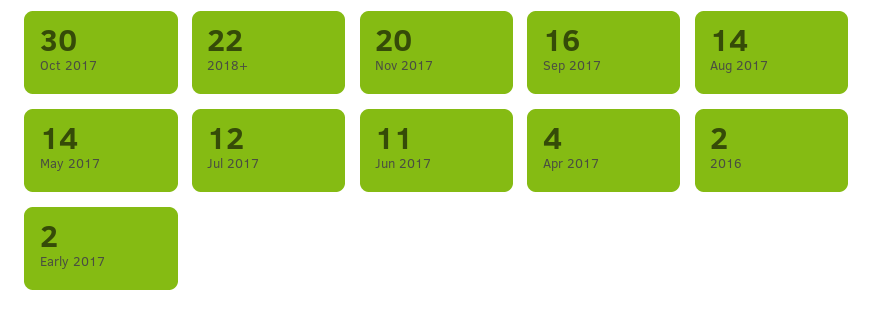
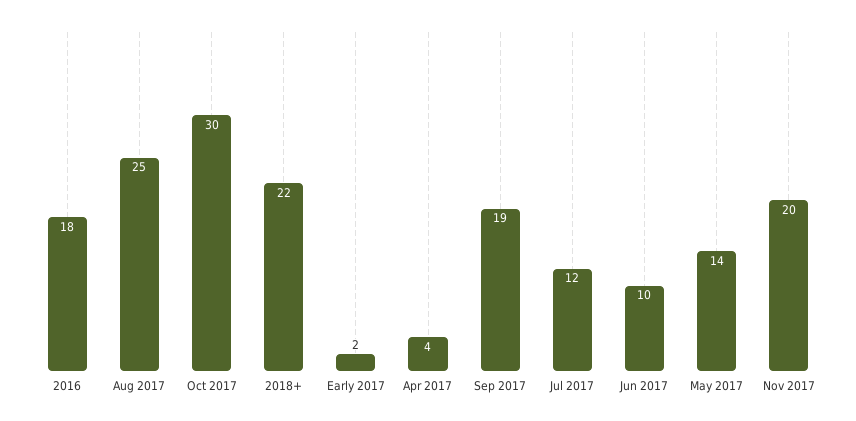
  {
    "Oct 2017": 30,
    "2018+": 22,
    "Nov 2017": 20,
-   "Sep 2017": 16,
+   "Sep 2017": 19,
-   "Aug 2017": 14,
+   "Aug 2017": 25,
    "May 2017": 14,
    "Jul 2017": 12,
-   "Jun 2017": 11,
+   "Jun 2017": 10,
    "Apr 2017": 4,
-   "2016": 2,
+   "2016": 18,
    "Early 2017": 2
  }

